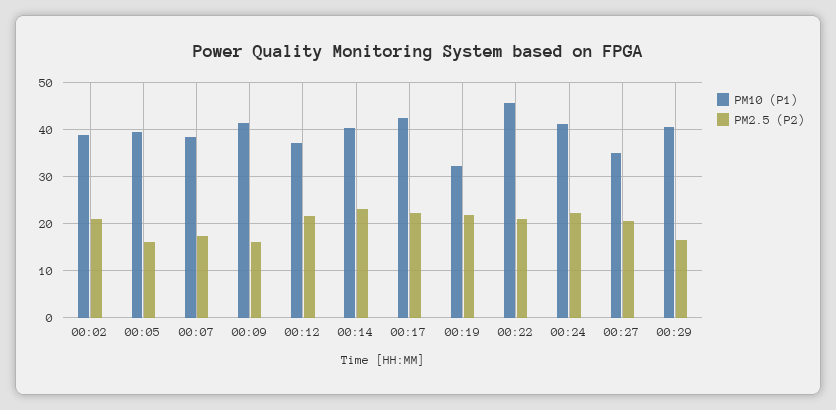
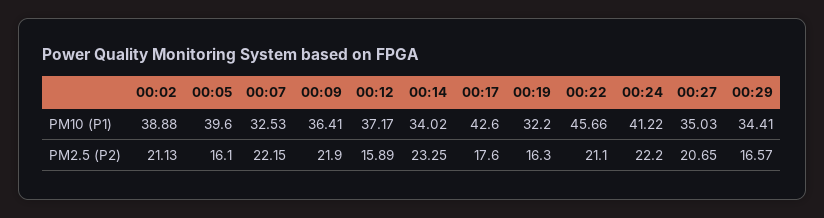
  {
    "PM10 (P1)": {
      "00:02": 38.88,
      "00:05": 39.6,
-     "00:07": 38,
+     "00:07": 32.53,
-     "00:09": 42,
+     "00:09": 36.41,
      "00:12": 37.17,
-     "00:14": 40,
+     "00:14": 34.02,
      "00:17": 42.6,
      "00:19": 32.2,
      "00:22": 45.66,
      "00:24": 41.22,
      "00:27": 35.03,
-     "00:29": 40
+     "00:29": 34.41
    },
    "PM2.5 (P2)": {
      "00:02": 21.13,
      "00:05": 16.1,
-     "00:07": 18,
+     "00:07": 22.15,
-     "00:09": 16,
+     "00:09": 21.9,
-     "00:12": 22,
+     "00:12": 15.89,
      "00:14": 23.25,
-     "00:17": 22,
+     "00:17": 17.6,
-     "00:19": 22,
+     "00:19": 16.3,
      "00:22": 21.1,
      "00:24": 22.2,
      "00:27": 20.65,
      "00:29": 16.57
    }
  }

